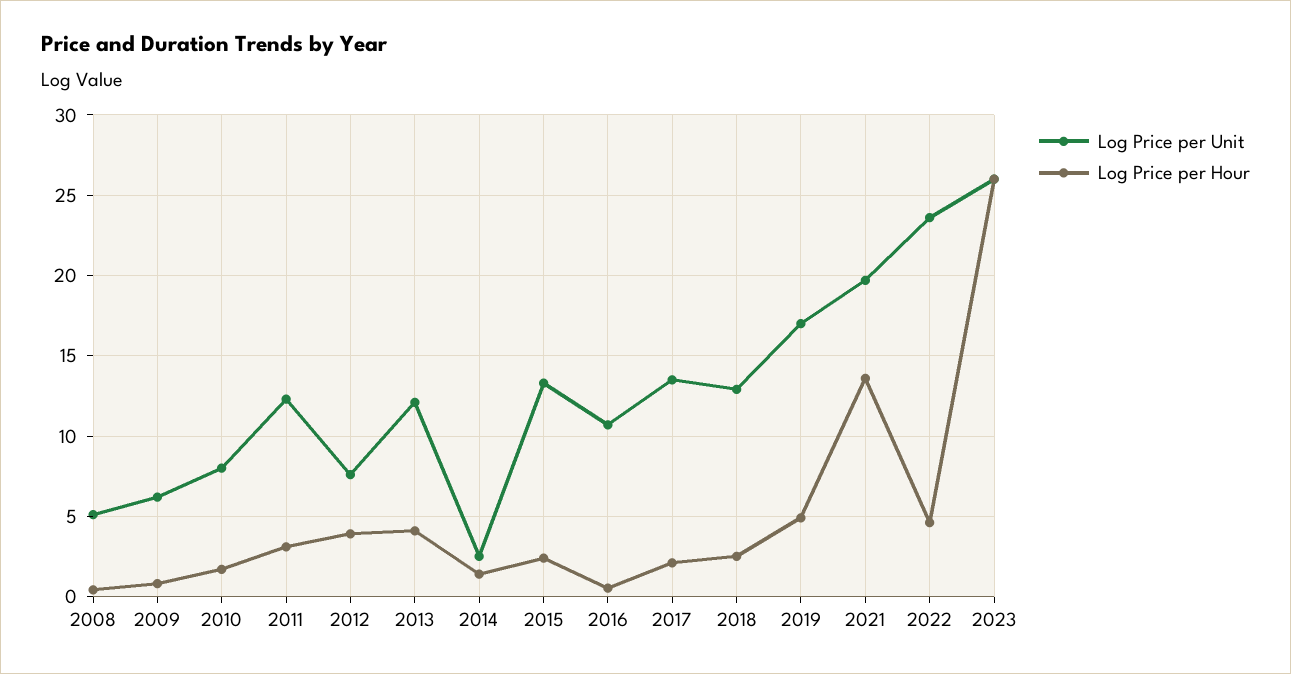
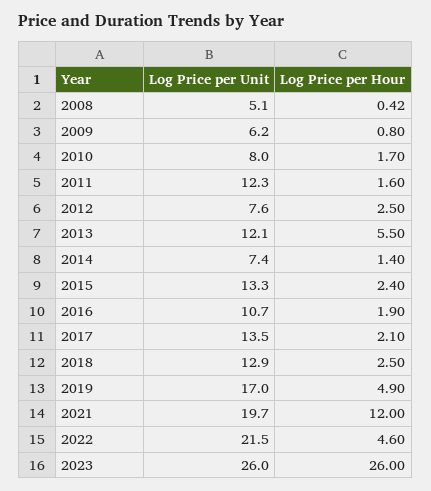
  {
    "Log Price per Unit": {
      "2008": 5.1,
      "2009": 6.2,
      "2010": 8,
      "2011": 12.3,
      "2012": 7.6,
      "2013": 12.1,
-     "2014": 2.5,
+     "2014": 7.4,
      "2015": 13.3,
      "2016": 10.7,
      "2017": 13.5,
      "2018": 12.9,
      "2019": 17,
      "2021": 19.7,
-     "2022": 23.5,
+     "2022": 21.5,
      "2023": 26
    },
    "Log Price per Hour": {
      "2008": 0.42,
      "2009": 0.8,
      "2010": 1.7,
-     "2011": 3,
+     "2011": 1.6,
-     "2012": 4,
+     "2012": 2.5,
-     "2013": 4,
+     "2013": 5.5,
      "2014": 1.4,
      "2015": 2.4,
-     "2016": 0.5,
+     "2016": 1.9,
      "2017": 2.1,
      "2018": 2.5,
      "2019": 4.9,
-     "2021": 13.5,
+     "2021": 12,
      "2022": 4.6,
      "2023": 26
    }
  }

